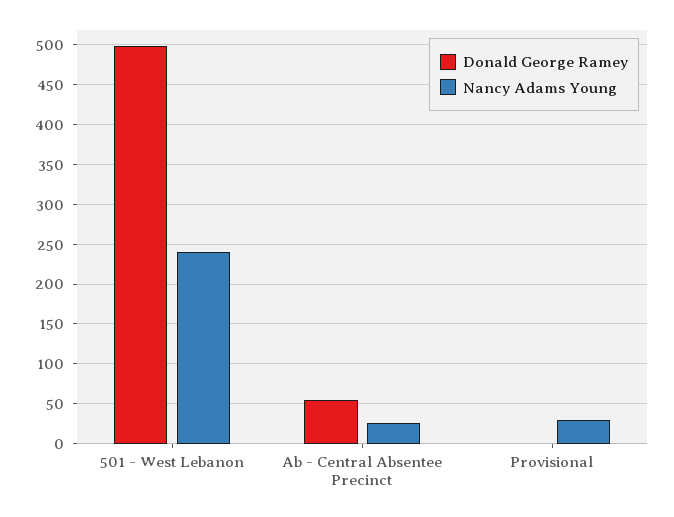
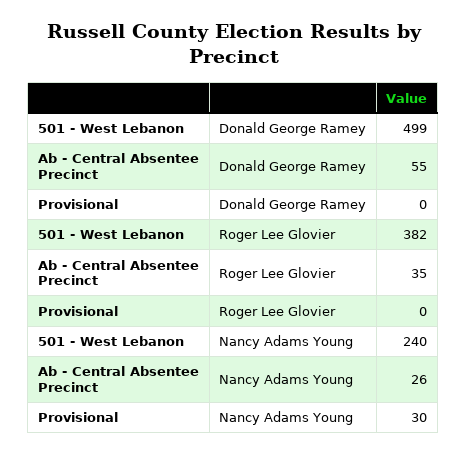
  {
    "Donald George Ramey": {
      "501 - West Lebanon": 499,
      "Ab - Central Absentee Precinct": 55,
      "Provisional": 0
    },
    "Nancy Adams Young": {
      "501 - West Lebanon": 240,
      "Ab - Central Absentee Precinct": 26,
      "Provisional": 30
-   }
+   },
+   "Roger Lee Glovier": {
+     "501 - West Lebanon": 382,
+     "Ab - Central Absentee Precinct": 35,
+     "Provisional": 0
+   }
  }

